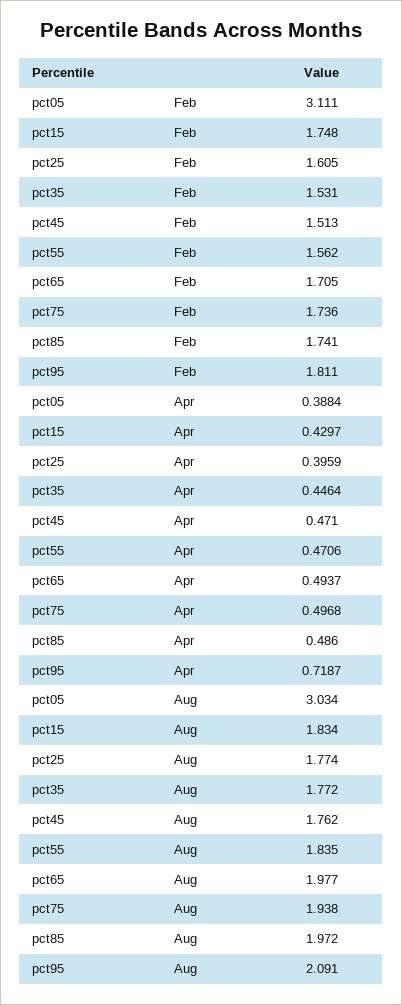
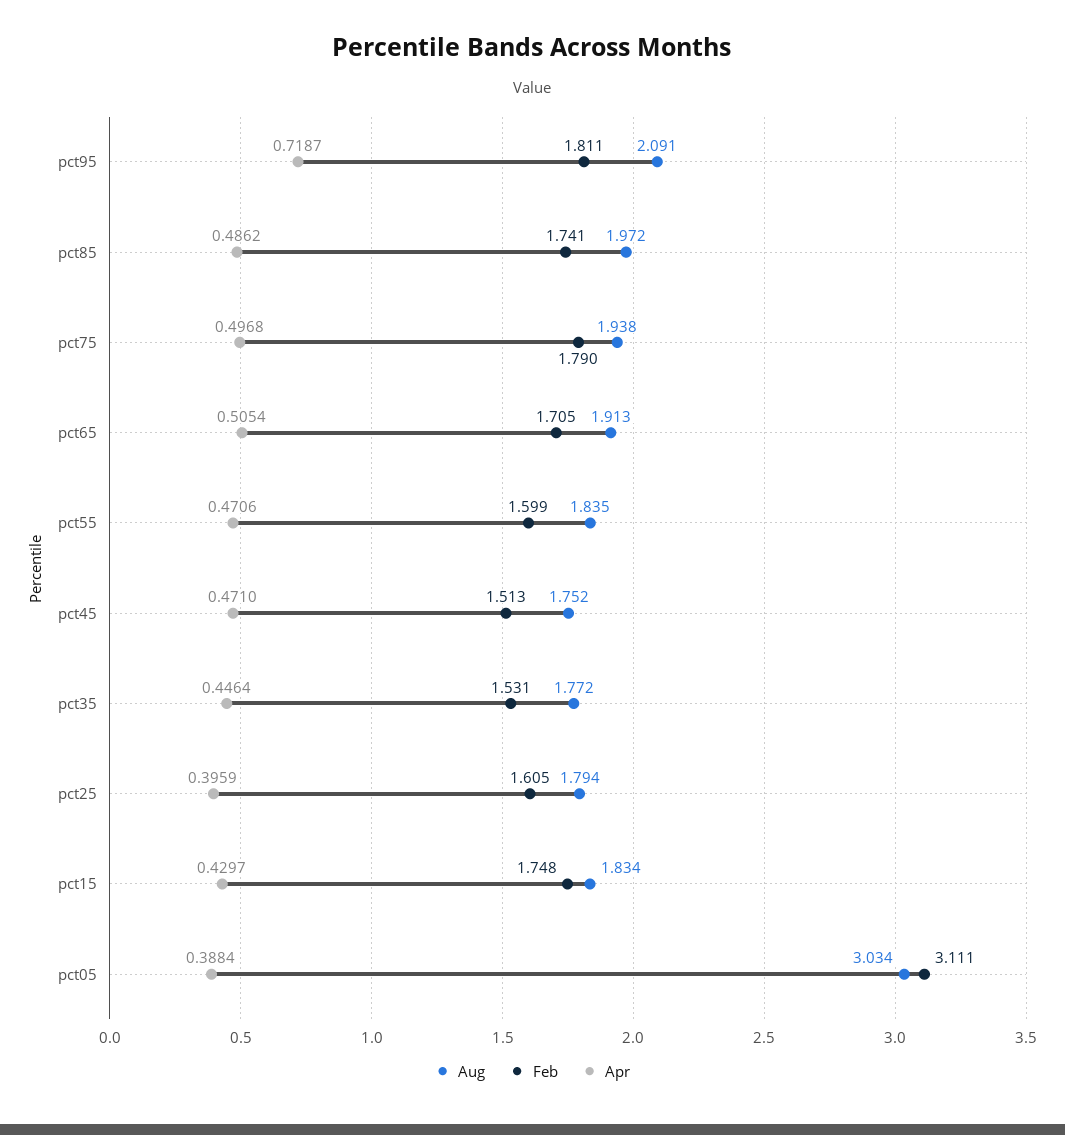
  {
    "Feb": {
      "pct05": 3.111,
      "pct15": 1.748,
      "pct25": 1.605,
      "pct35": 1.531,
      "pct45": 1.513,
-     "pct55": 1.562,
+     "pct55": 1.599,
      "pct65": 1.705,
-     "pct75": 1.736,
+     "pct75": 1.79,
      "pct85": 1.741,
      "pct95": 1.811
    },
    "Apr": {
      "pct05": 0.3884,
      "pct15": 0.4297,
      "pct25": 0.3959,
      "pct35": 0.4464,
      "pct45": 0.471,
      "pct55": 0.4706,
-     "pct65": 0.4937,
+     "pct65": 0.5054,
      "pct75": 0.4968,
-     "pct85": 0.486,
+     "pct85": 0.4862,
      "pct95": 0.7187
    },
    "Aug": {
      "pct05": 3.034,
      "pct15": 1.834,
-     "pct25": 1.774,
+     "pct25": 1.794,
      "pct35": 1.772,
-     "pct45": 1.762,
+     "pct45": 1.752,
      "pct55": 1.835,
-     "pct65": 1.977,
+     "pct65": 1.913,
      "pct75": 1.938,
      "pct85": 1.972,
      "pct95": 2.091
    }
  }

